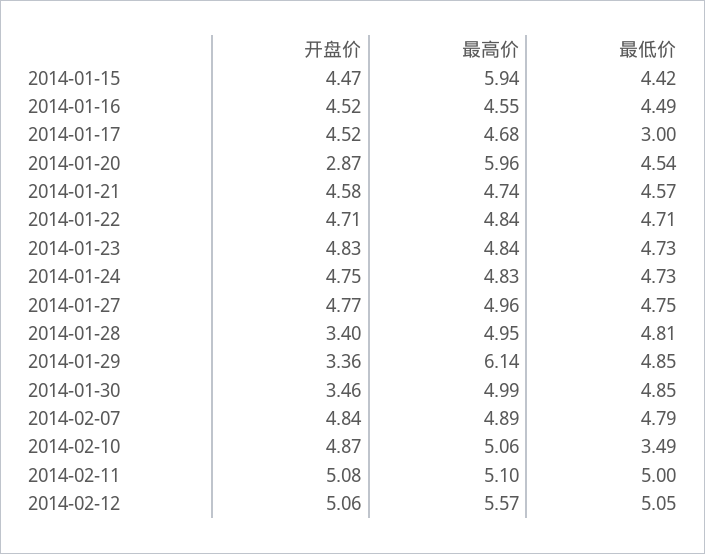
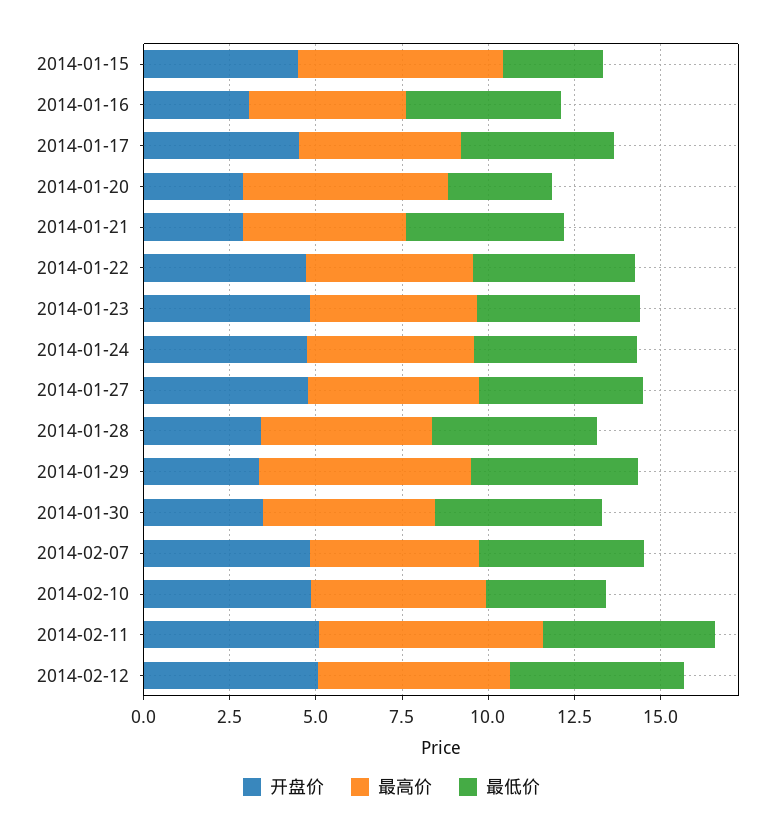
  {
    "开盘价": {
      "2014-01-15": 4.47,
-     "2014-01-16": 4.52,
+     "2014-01-16": 3,
      "2014-01-17": 4.52,
      "2014-01-20": 2.87,
-     "2014-01-21": 4.58,
+     "2014-01-21": 3,
      "2014-01-22": 4.71,
      "2014-01-23": 4.83,
      "2014-01-24": 4.75,
      "2014-01-27": 4.77,
      "2014-01-28": 3.4,
      "2014-01-29": 3.36,
      "2014-01-30": 3.46,
      "2014-02-07": 4.84,
      "2014-02-10": 4.87,
      "2014-02-11": 5.08,
      "2014-02-12": 5.06
    },
    "最高价": {
      "2014-01-15": 5.94,
      "2014-01-16": 4.55,
      "2014-01-17": 4.68,
      "2014-01-20": 5.96,
      "2014-01-21": 4.74,
      "2014-01-22": 4.84,
      "2014-01-23": 4.84,
      "2014-01-24": 4.83,
      "2014-01-27": 4.96,
      "2014-01-28": 4.95,
      "2014-01-29": 6.14,
      "2014-01-30": 4.99,
      "2014-02-07": 4.89,
      "2014-02-10": 5.06,
-     "2014-02-11": 5.1,
+     "2014-02-11": 6.5,
      "2014-02-12": 5.57
    },
    "最低价": {
-     "2014-01-15": 4.42,
+     "2014-01-15": 3,
      "2014-01-16": 4.49,
-     "2014-01-17": 3,
+     "2014-01-17": 4.5,
-     "2014-01-20": 4.54,
+     "2014-01-20": 3,
      "2014-01-21": 4.57,
      "2014-01-22": 4.71,
      "2014-01-23": 4.73,
      "2014-01-24": 4.73,
      "2014-01-27": 4.75,
      "2014-01-28": 4.81,
      "2014-01-29": 4.85,
      "2014-01-30": 4.85,
      "2014-02-07": 4.79,
      "2014-02-10": 3.49,
      "2014-02-11": 5,
      "2014-02-12": 5.05
    }
  }

